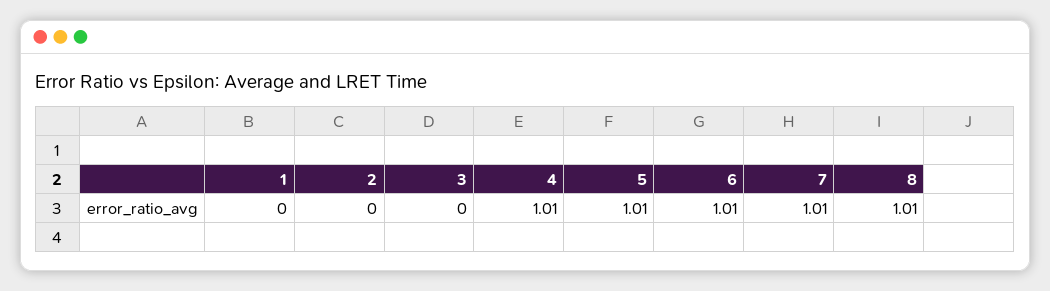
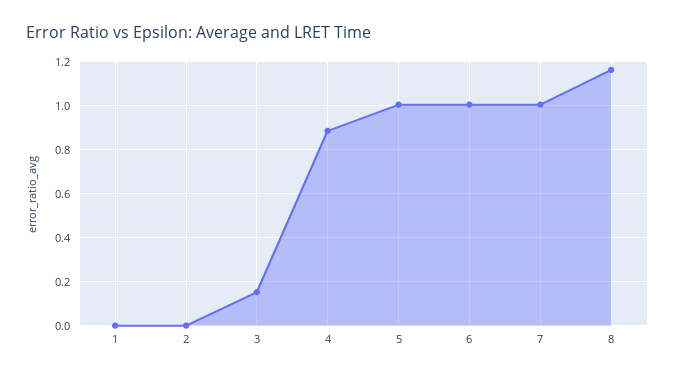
  {
    "1": 0,
    "2": 0,
-   "3": 0,
+   "3": 0.15,
-   "4": 1.01,
+   "4": 0.9,
    "5": 1.01,
    "6": 1.01,
    "7": 1.01,
-   "8": 1.01
+   "8": 1.15
  }

